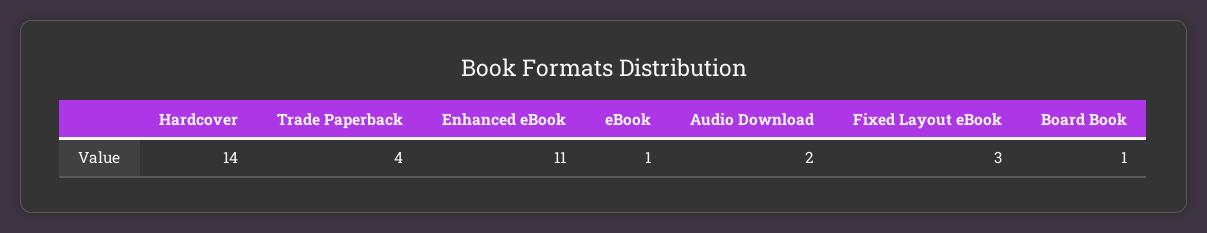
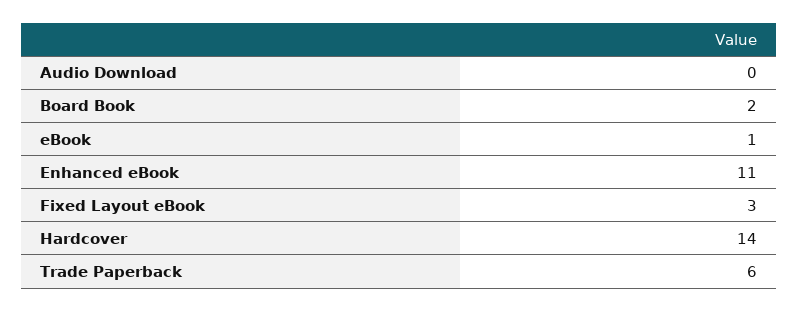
  {
    "Hardcover": 14,
-   "Trade Paperback": 4,
+   "Trade Paperback": 6,
    "Enhanced eBook": 11,
    "eBook": 1,
-   "Audio Download": 2,
+   "Audio Download": 0,
    "Fixed Layout eBook": 3,
-   "Board Book": 1
+   "Board Book": 2
  }

